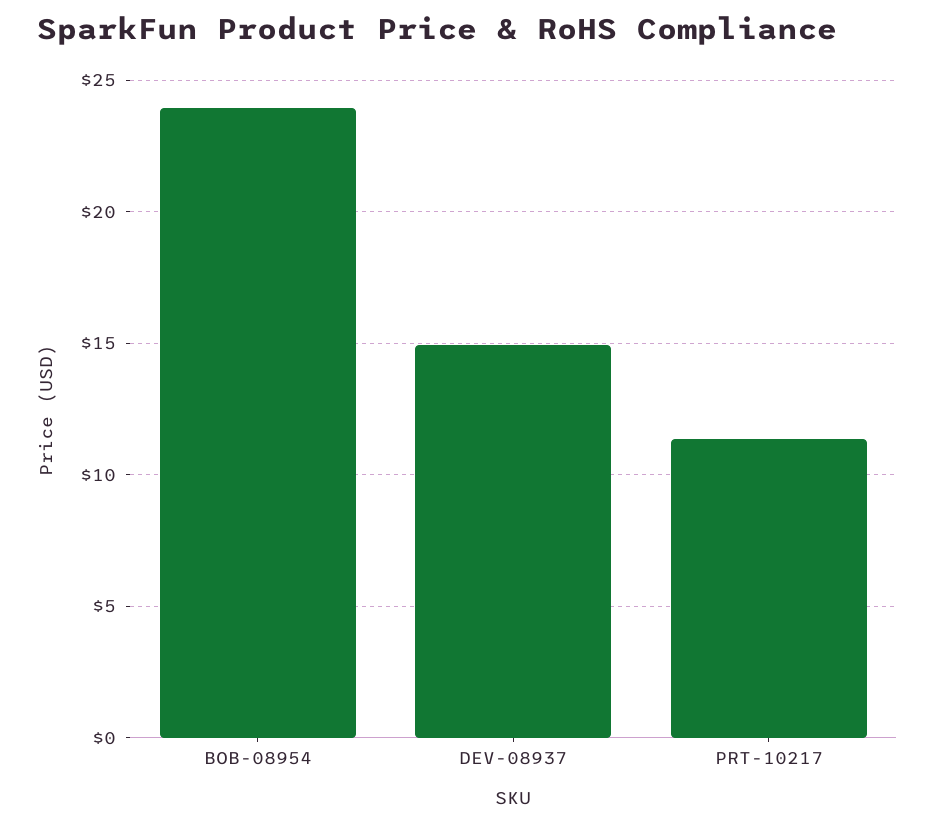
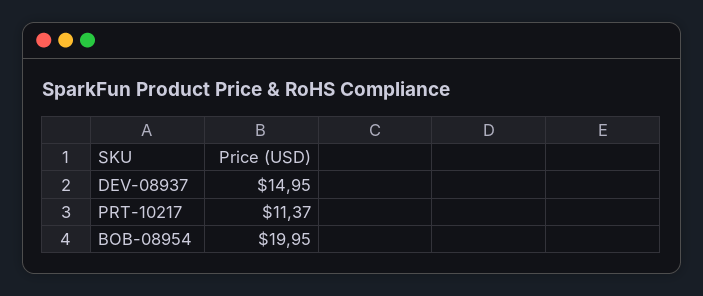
  {
-   "BOB-08954": 24,
+   "BOB-08954": 19.95,
    "DEV-08937": 14.95,
    "PRT-10217": 11.37
  }

